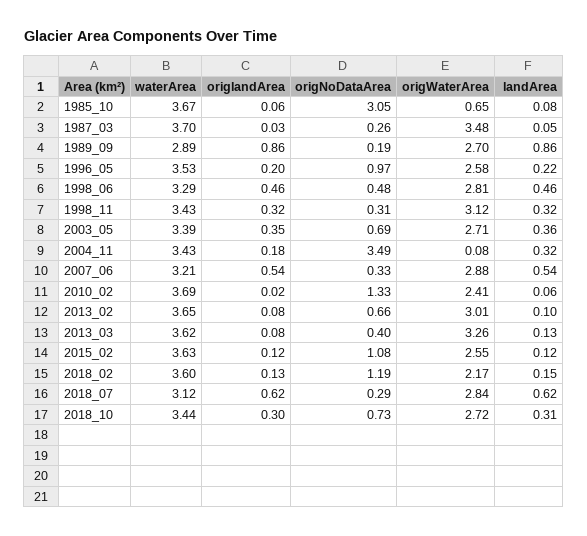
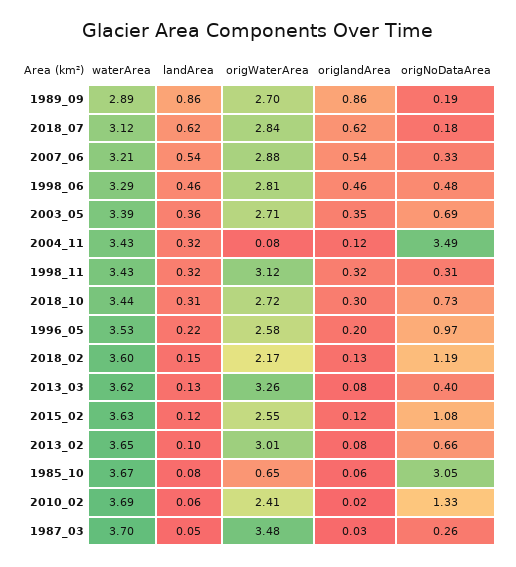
  {
    "waterArea": {
      "1985_10": 3.67,
      "1987_03": 3.7,
      "1989_09": 2.89,
      "1996_05": 3.53,
      "1998_06": 3.29,
      "1998_11": 3.43,
      "2003_05": 3.39,
      "2004_11": 3.43,
      "2007_06": 3.21,
      "2010_02": 3.69,
      "2013_02": 3.65,
      "2013_03": 3.62,
      "2015_02": 3.63,
      "2018_02": 3.6,
      "2018_07": 3.12,
      "2018_10": 3.44
    },
    "origlandArea": {
      "1985_10": 0.06,
      "1987_03": 0.03,
      "1989_09": 0.86,
      "1996_05": 0.2,
      "1998_06": 0.46,
      "1998_11": 0.32,
      "2003_05": 0.35,
-     "2004_11": 0.18,
+     "2004_11": 0.12,
      "2007_06": 0.54,
      "2010_02": 0.02,
      "2013_02": 0.08,
      "2013_03": 0.08,
      "2015_02": 0.12,
      "2018_02": 0.13,
      "2018_07": 0.62,
      "2018_10": 0.3
    },
    "origNoDataArea": {
      "1985_10": 3.05,
      "1987_03": 0.26,
      "1989_09": 0.19,
      "1996_05": 0.97,
      "1998_06": 0.48,
      "1998_11": 0.31,
      "2003_05": 0.69,
      "2004_11": 3.49,
      "2007_06": 0.33,
      "2010_02": 1.33,
      "2013_02": 0.66,
      "2013_03": 0.4,
      "2015_02": 1.08,
      "2018_02": 1.19,
-     "2018_07": 0.29,
+     "2018_07": 0.18,
      "2018_10": 0.73
    },
    "origWaterArea": {
      "1985_10": 0.65,
      "1987_03": 3.48,
      "1989_09": 2.7,
      "1996_05": 2.58,
      "1998_06": 2.81,
      "1998_11": 3.12,
      "2003_05": 2.71,
      "2004_11": 0.08,
      "2007_06": 2.88,
      "2010_02": 2.41,
      "2013_02": 3.01,
      "2013_03": 3.26,
      "2015_02": 2.55,
      "2018_02": 2.17,
      "2018_07": 2.84,
      "2018_10": 2.72
    },
    "landArea": {
      "1985_10": 0.08,
      "1987_03": 0.05,
      "1989_09": 0.86,
      "1996_05": 0.22,
      "1998_06": 0.46,
      "1998_11": 0.32,
      "2003_05": 0.36,
      "2004_11": 0.32,
      "2007_06": 0.54,
      "2010_02": 0.06,
      "2013_02": 0.1,
      "2013_03": 0.13,
      "2015_02": 0.12,
      "2018_02": 0.15,
      "2018_07": 0.62,
      "2018_10": 0.31
    }
  }

